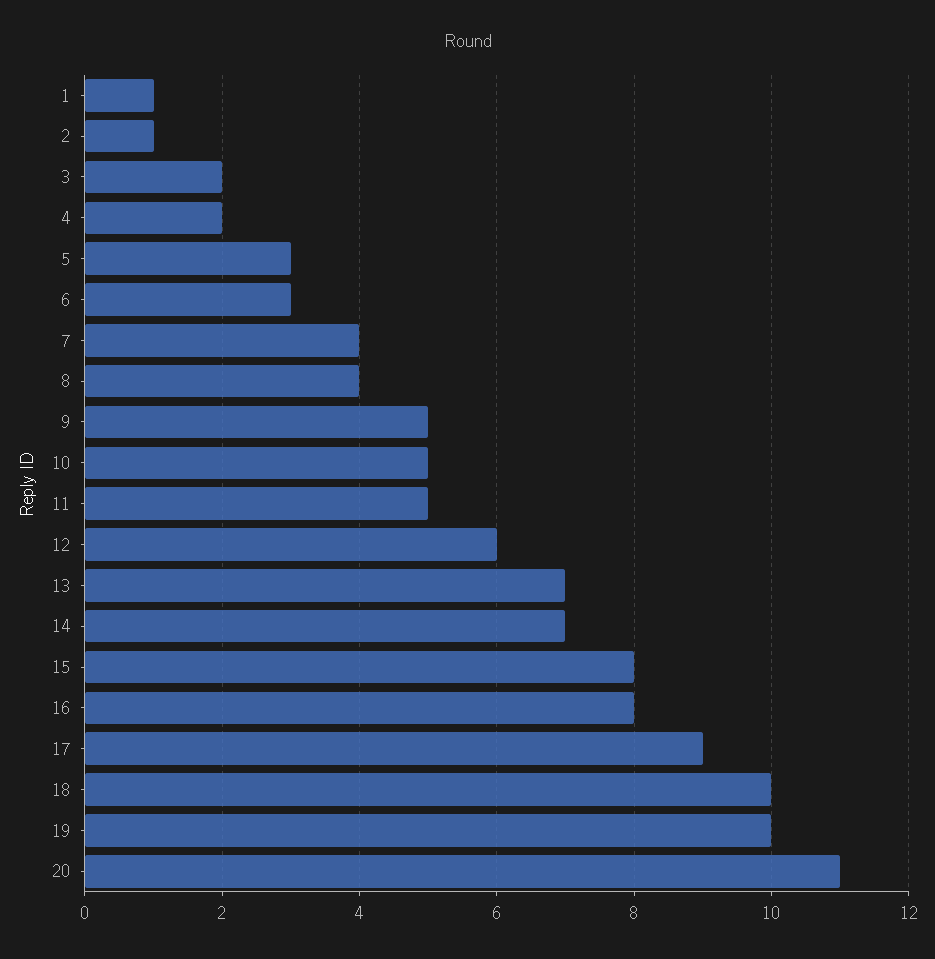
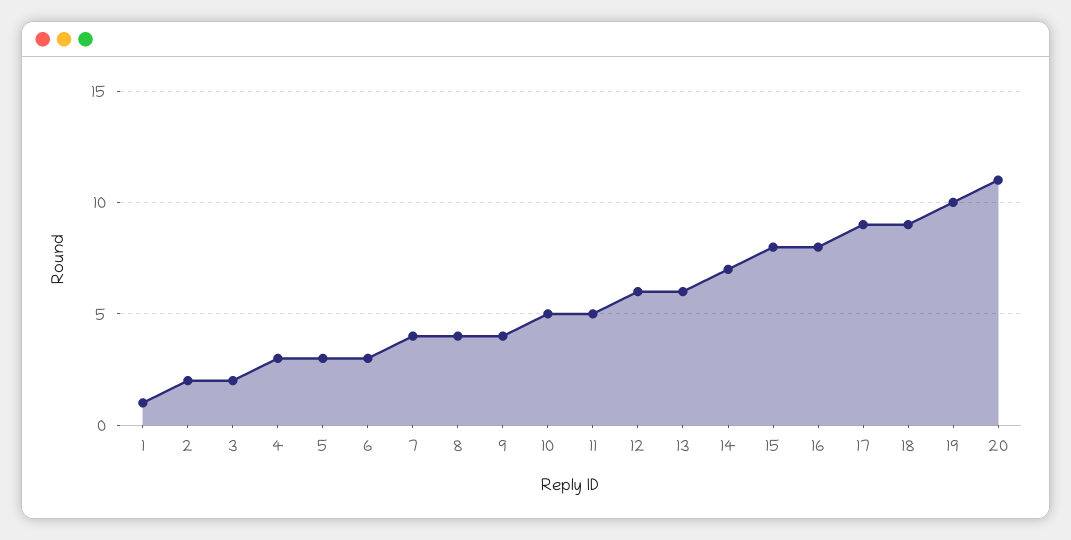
  {
    "1": 1,
-   "2": 1,
+   "2": 2,
    "3": 2,
-   "4": 2,
+   "4": 3,
    "5": 3,
    "6": 3,
    "7": 4,
    "8": 4,
-   "9": 5,
+   "9": 4,
    "10": 5,
    "11": 5,
    "12": 6,
-   "13": 7,
+   "13": 6,
    "14": 7,
    "15": 8,
    "16": 8,
    "17": 9,
-   "18": 10,
+   "18": 9,
    "19": 10,
    "20": 11
  }

